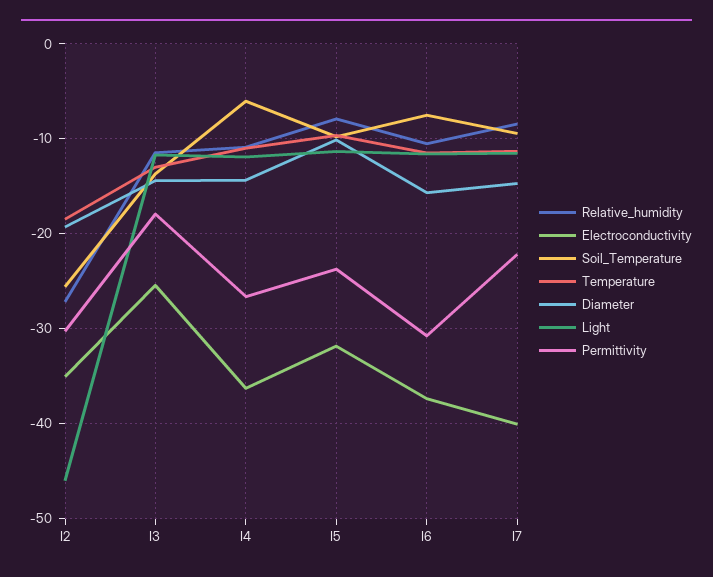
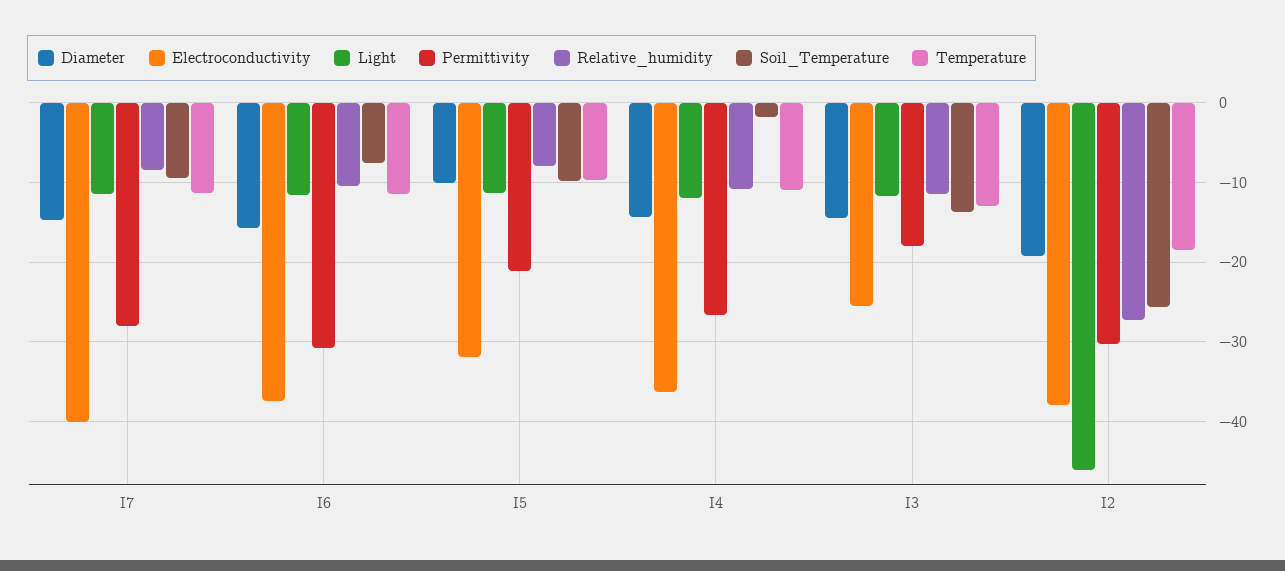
  {
    "Relative_humidity": {
      "I2": -27,
      "I3": -11,
      "I4": -11,
      "I5": -8,
      "I6": -11,
      "I7": -8
    },
    "Electroconductivity": {
-     "I2": -35,
+     "I2": -38,
      "I3": -25,
      "I4": -36,
      "I5": -32,
      "I6": -37,
      "I7": -40
    },
    "Soil_Temperature": {
      "I2": -26,
      "I3": -14,
-     "I4": -6,
+     "I4": -2,
      "I5": -10,
      "I6": -8,
      "I7": -9
    },
    "Temperature": {
      "I2": -18,
      "I3": -13,
      "I4": -11,
      "I5": -10,
      "I6": -11,
      "I7": -11
    },
    "Diameter": {
      "I2": -19,
      "I3": -14,
      "I4": -14,
      "I5": -10,
      "I6": -16,
      "I7": -15
    },
    "Light": {
      "I2": -46,
      "I3": -12,
      "I4": -12,
      "I5": -11,
      "I6": -12,
      "I7": -12
    },
    "Permittivity": {
      "I2": -30,
      "I3": -18,
      "I4": -27,
-     "I5": -24,
+     "I5": -21,
      "I6": -31,
-     "I7": -22
+     "I7": -28
    }
  }

